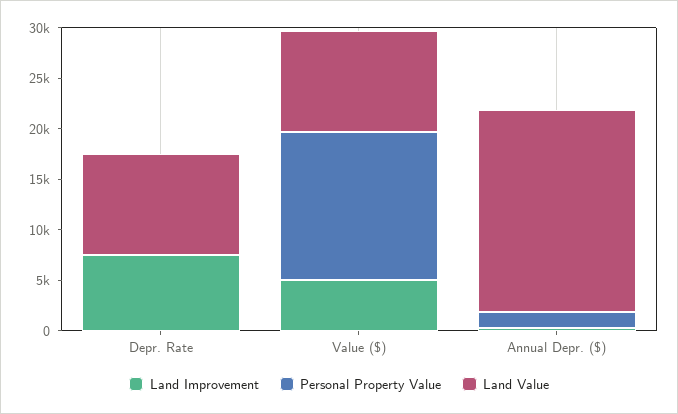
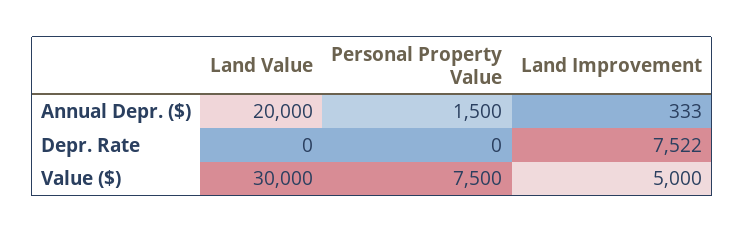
  {
    "Land Improvement": {
      "Depr. Rate": 7522,
      "Value ($)": 5000,
      "Annual Depr. ($)": 333
    },
    "Personal Property Value": {
      "Depr. Rate": 0,
-     "Value ($)": 15000,
+     "Value ($)": 7500,
      "Annual Depr. ($)": 1500
    },
    "Land Value": {
-     "Depr. Rate": 10000,
+     "Depr. Rate": 0,
-     "Value ($)": 10000,
+     "Value ($)": 30000,
      "Annual Depr. ($)": 20000
    }
  }

